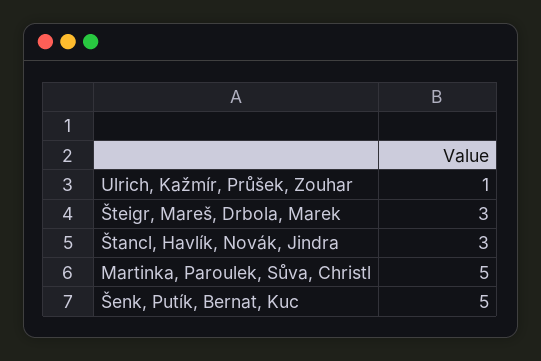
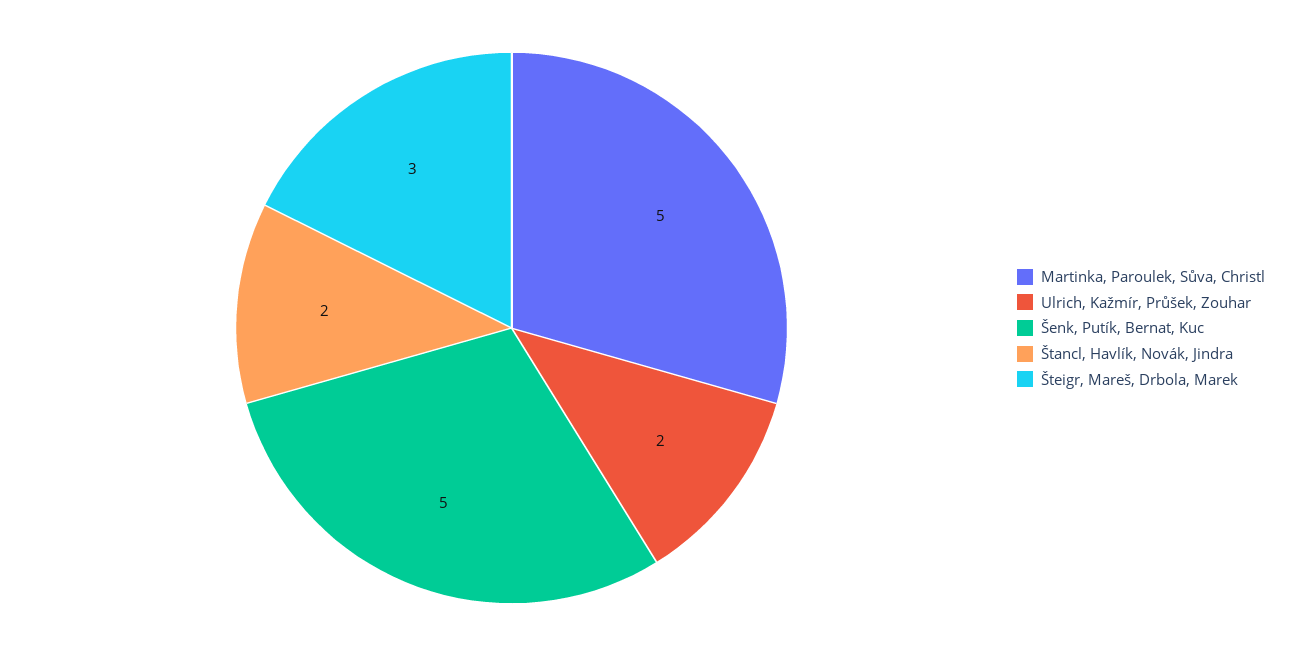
  {
-   "Ulrich, Kažmír, Průšek, Zouhar": 1,
+   "Ulrich, Kažmír, Průšek, Zouhar": 2,
    "Šteigr, Mareš, Drbola, Marek": 3,
-   "Štancl, Havlík, Novák, Jindra": 3,
+   "Štancl, Havlík, Novák, Jindra": 2,
    "Martinka, Paroulek, Sůva, Christl": 5,
    "Šenk, Putík, Bernat, Kuc": 5
  }

